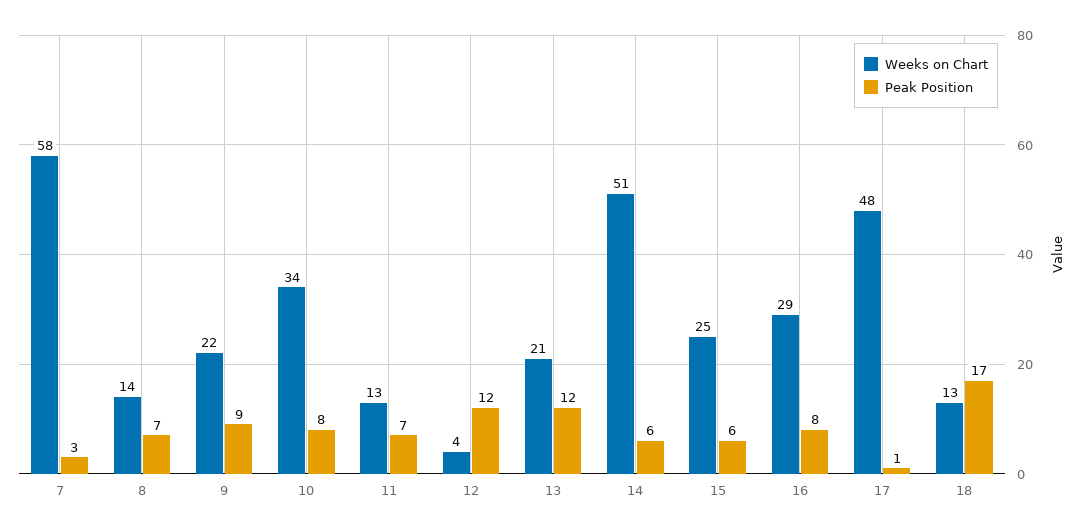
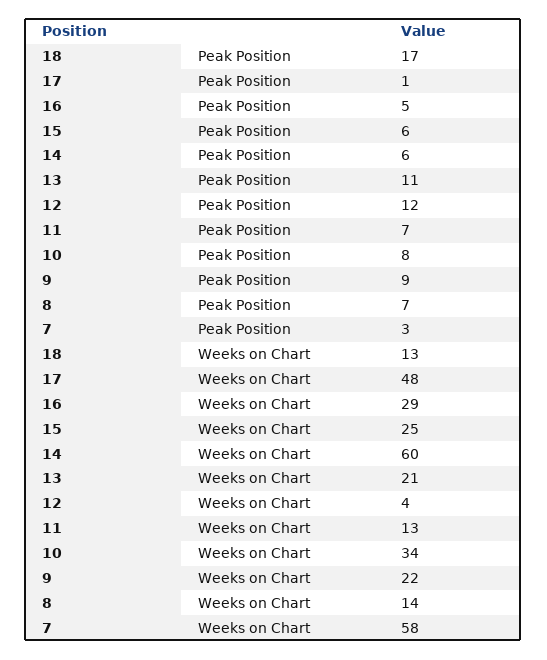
  {
    "Weeks on Chart": {
      "7": 58,
      "8": 14,
      "9": 22,
      "10": 34,
      "11": 13,
      "12": 4,
      "13": 21,
-     "14": 51,
+     "14": 60,
      "15": 25,
      "16": 29,
      "17": 48,
      "18": 13
    },
    "Peak Position": {
      "7": 3,
      "8": 7,
      "9": 9,
      "10": 8,
      "11": 7,
      "12": 12,
-     "13": 12,
+     "13": 11,
      "14": 6,
      "15": 6,
-     "16": 8,
+     "16": 5,
      "17": 1,
      "18": 17
    }
  }

